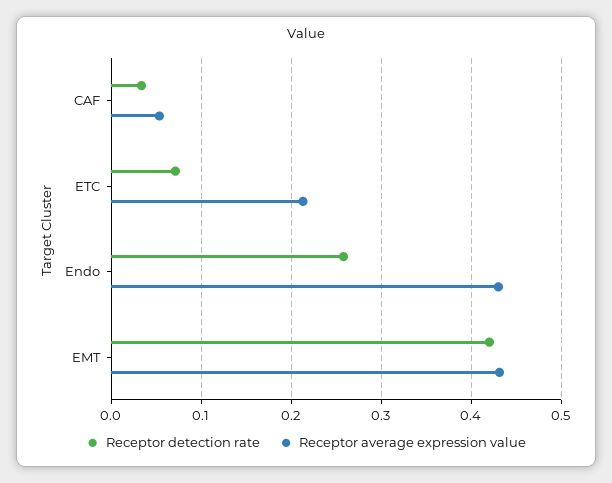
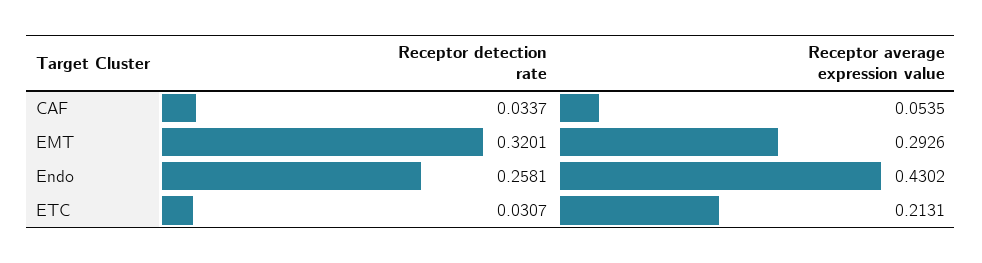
  {
    "Receptor detection rate": {
      "CAF": 0.0337,
-     "ETC": 0.07,
+     "ETC": 0.0307,
      "Endo": 0.2581,
-     "EMT": 0.42
+     "EMT": 0.3201
    },
    "Receptor average expression value": {
      "CAF": 0.0535,
      "ETC": 0.2131,
      "Endo": 0.4302,
-     "EMT": 0.43
+     "EMT": 0.2926
    }
  }

